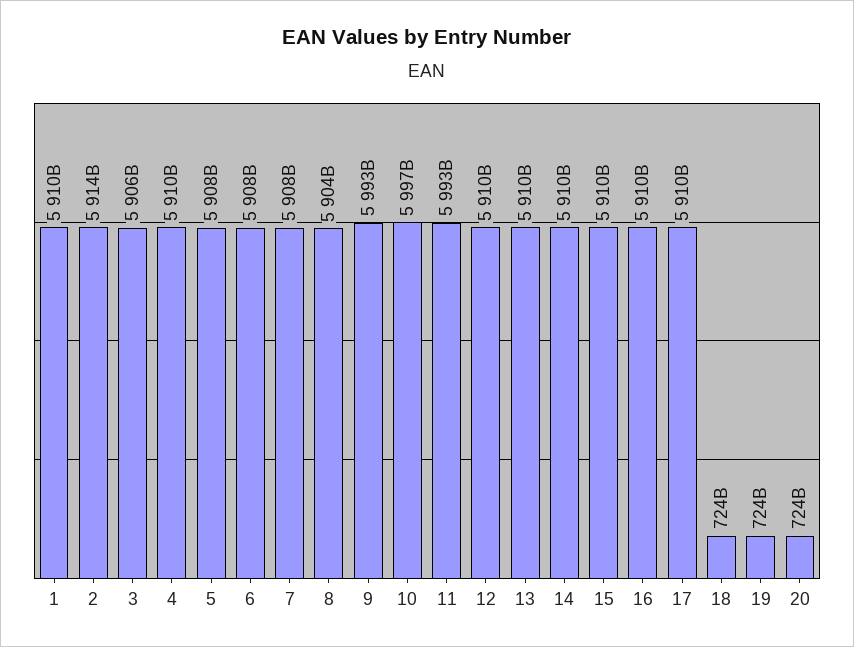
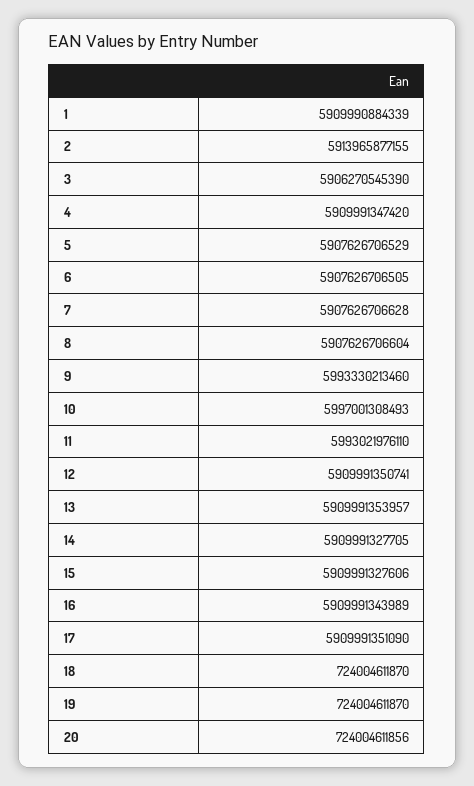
  {
    "1": 5909990884339,
    "2": 5913965877155,
    "3": 5906270545390,
    "4": 5909991347420,
    "5": 5907626706529,
    "6": 5907626706505,
    "7": 5907626706628,
-   "8": 5904000000000,
+   "8": 5907626706604,
    "9": 5993330213460,
    "10": 5997001308493,
    "11": 5993021976110,
    "12": 5909991350741,
    "13": 5909991353957,
    "14": 5909991327705,
    "15": 5909991327606,
    "16": 5909991343989,
    "17": 5909991351090,
    "18": 724004611870,
    "19": 724004611870,
    "20": 724004611856
  }

